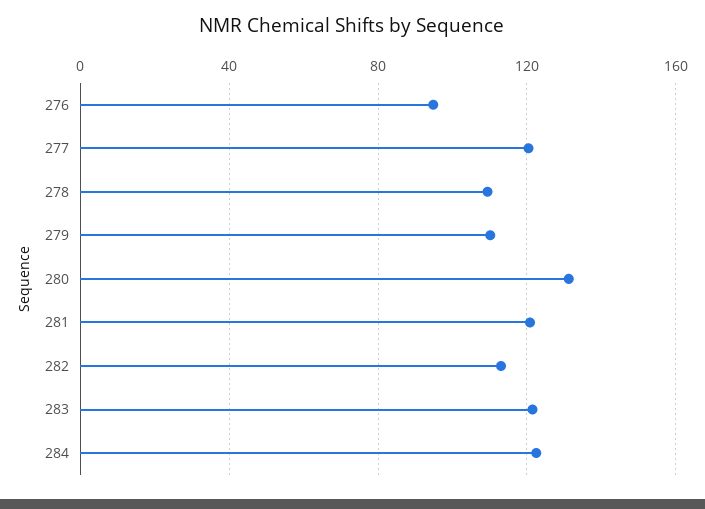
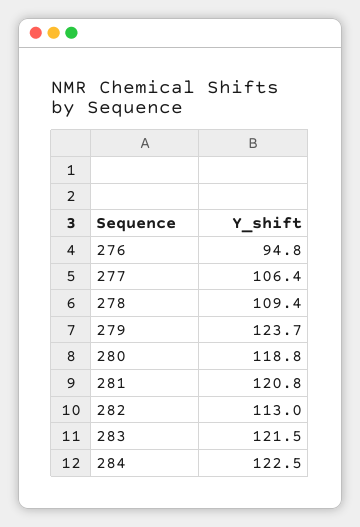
  {
    "276": 94.8,
-   "277": 120,
+   "277": 106.4,
    "278": 109.4,
-   "279": 110,
+   "279": 123.7,
-   "280": 130,
+   "280": 118.8,
    "281": 120.8,
    "282": 113,
    "283": 121.5,
    "284": 122.5
  }

